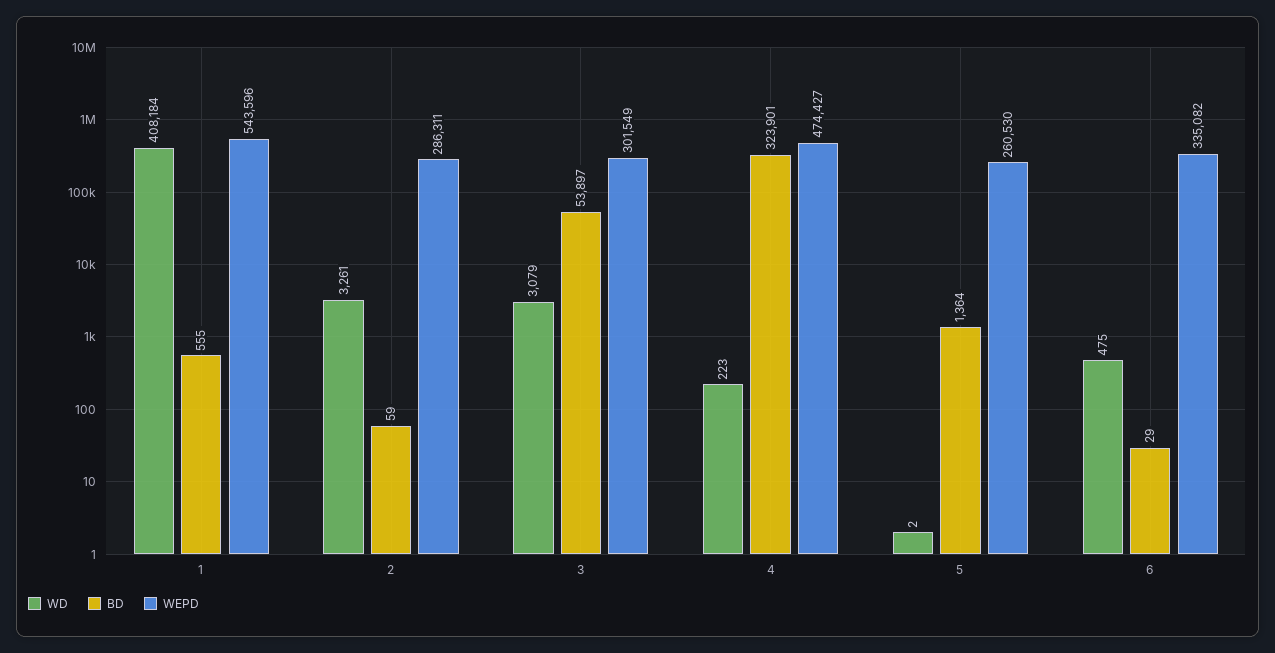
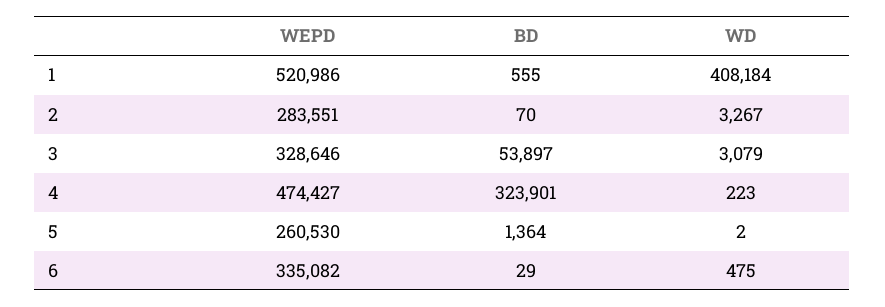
  {
    "WD": {
      "1": 408184,
-     "2": 3261,
+     "2": 3267,
      "3": 3079,
      "4": 223,
      "5": 2,
      "6": 475
    },
    "BD": {
      "1": 555,
-     "2": 59,
+     "2": 70,
      "3": 53897,
      "4": 323901,
      "5": 1364,
      "6": 29
    },
    "WEPD": {
-     "1": 543596,
+     "1": 520986,
-     "2": 286311,
+     "2": 283551,
-     "3": 301549,
+     "3": 328646,
      "4": 474427,
      "5": 260530,
      "6": 335082
    }
  }

